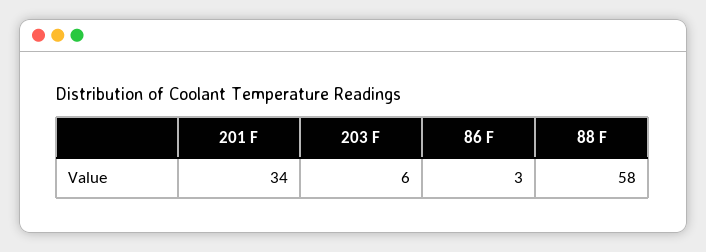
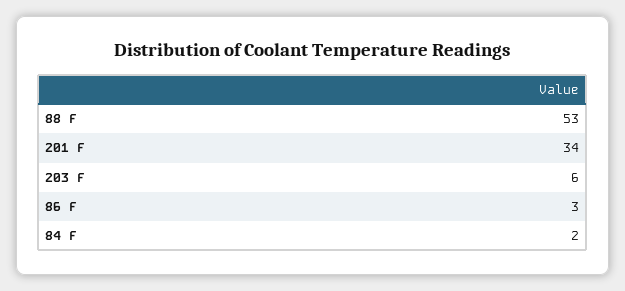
  {
    "201 F": 34,
    "203 F": 6,
    "86 F": 3,
-   "88 F": 58
+   "88 F": 53,
+   "84 F": 2
  }

